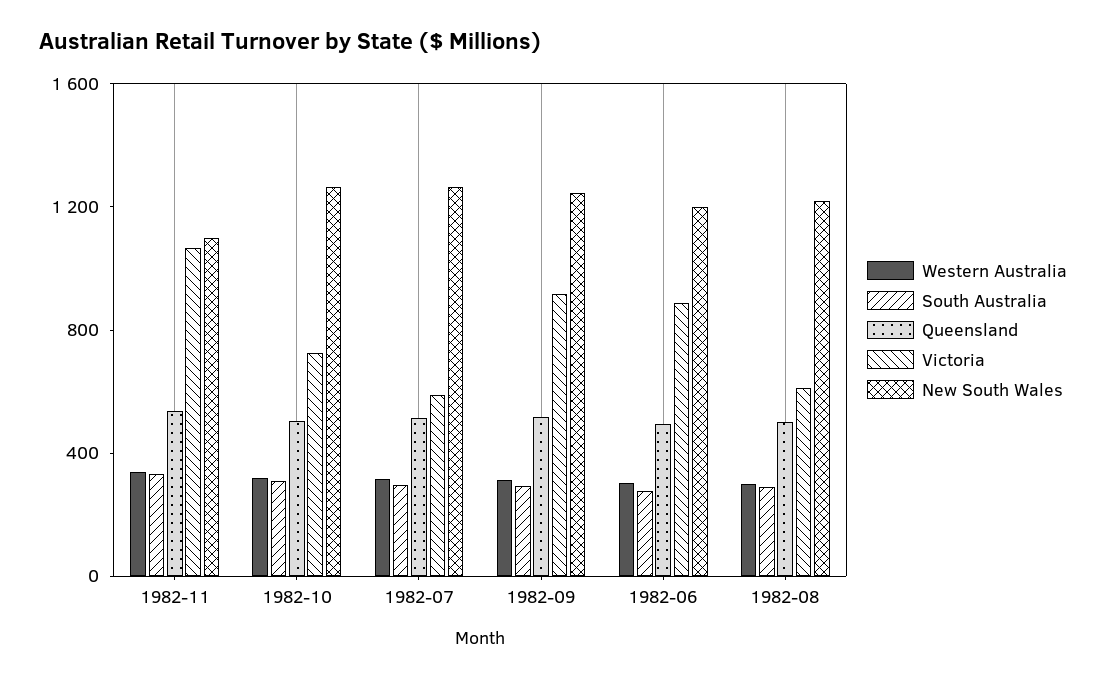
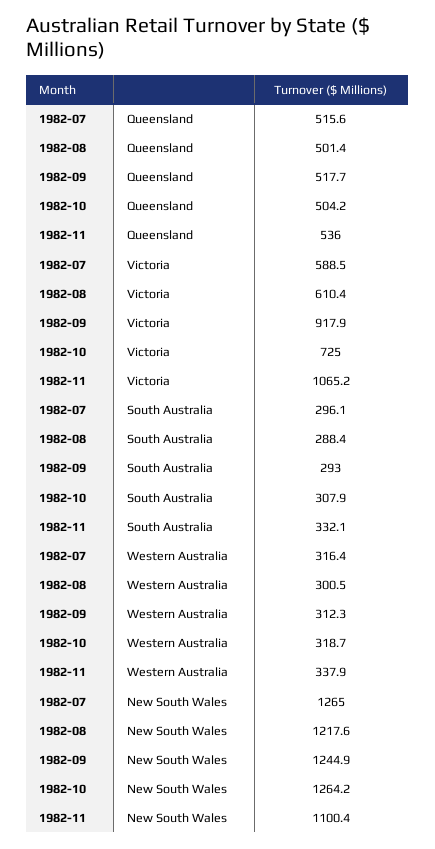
  {
    "Western Australia": {
      "1982-11": 337.9,
      "1982-10": 318.7,
      "1982-07": 316.4,
      "1982-09": 312.3,
-     "1982-06": 300,
      "1982-08": 300.5
    },
    "South Australia": {
      "1982-11": 332.1,
      "1982-10": 307.9,
      "1982-07": 296.1,
      "1982-09": 293,
-     "1982-06": 300,
      "1982-08": 288.4
    },
    "Queensland": {
      "1982-11": 536,
      "1982-10": 504.2,
      "1982-07": 515.6,
      "1982-09": 517.7,
-     "1982-06": 500,
      "1982-08": 501.4
    },
    "Victoria": {
      "1982-11": 1065.2,
      "1982-10": 725,
      "1982-07": 588.5,
      "1982-09": 917.9,
-     "1982-06": 900,
      "1982-08": 610.4
    },
    "New South Wales": {
      "1982-11": 1100.4,
      "1982-10": 1264.2,
      "1982-07": 1265,
      "1982-09": 1244.9,
-     "1982-06": 1200,
      "1982-08": 1217.6
    }
  }

